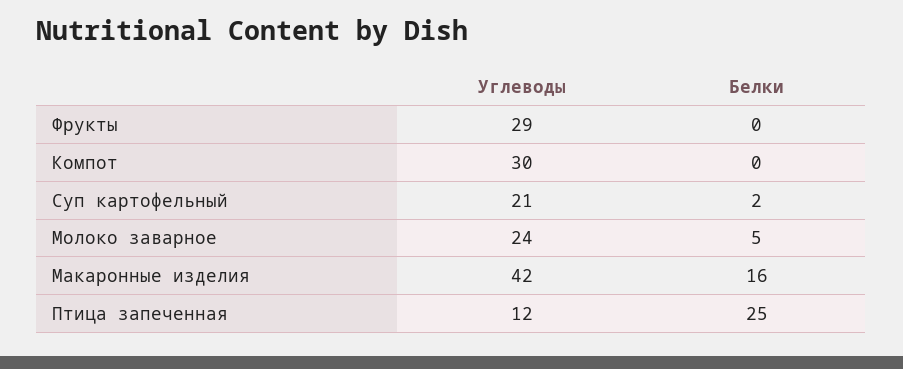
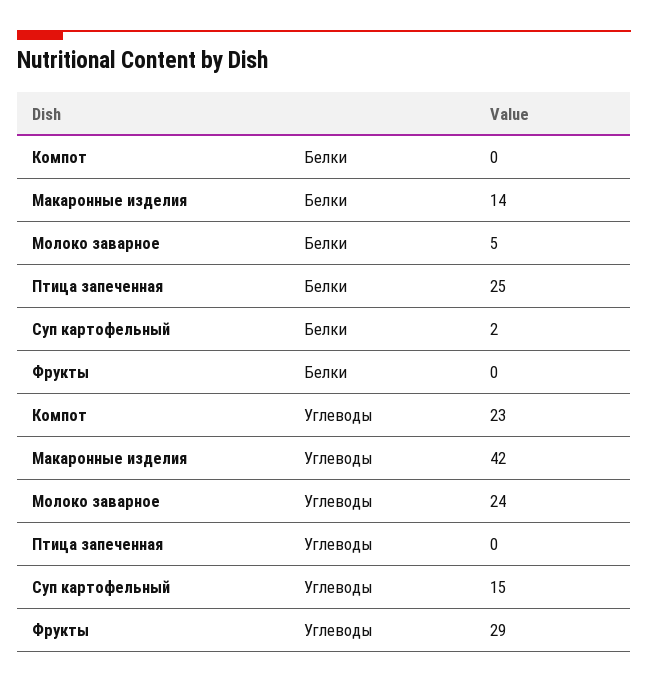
  {
    "Углеводы": {
      "Фрукты": 29,
-     "Компот": 30,
+     "Компот": 23,
-     "Суп картофельный": 21,
+     "Суп картофельный": 15,
      "Молоко заварное": 24,
      "Макаронные изделия": 42,
-     "Птица запеченная": 12
+     "Птица запеченная": 0
    },
    "Белки": {
      "Фрукты": 0,
      "Компот": 0,
      "Суп картофельный": 2,
      "Молоко заварное": 5,
-     "Макаронные изделия": 16,
+     "Макаронные изделия": 14,
      "Птица запеченная": 25
    }
  }

